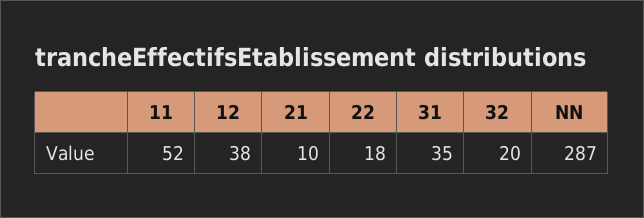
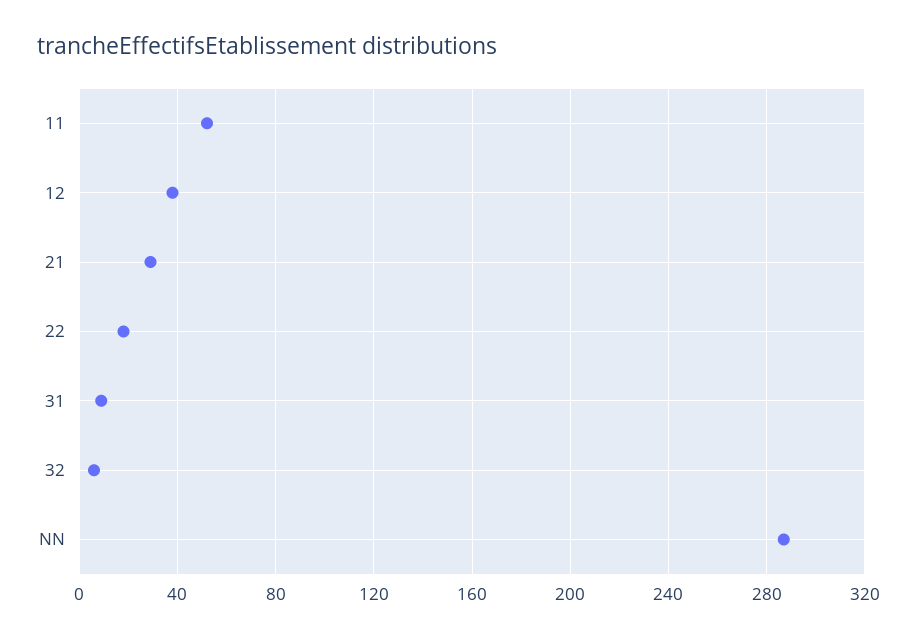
  {
    "11": 52,
    "12": 38,
-   "21": 10,
+   "21": 30,
    "22": 18,
-   "31": 35,
+   "31": 10,
-   "32": 20,
+   "32": 5,
    "NN": 287
  }

